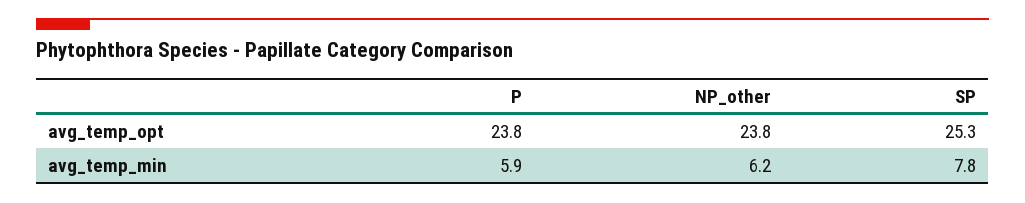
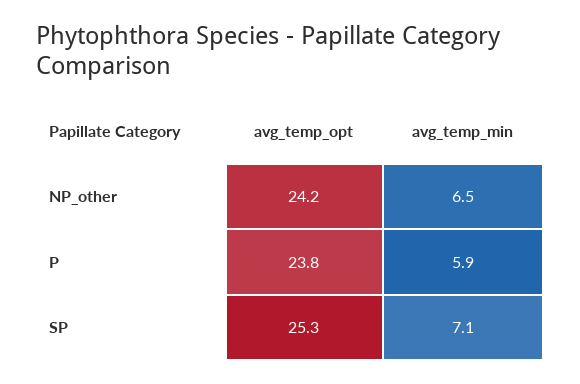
  {
    "P": {
      "avg_temp_opt": 23.8,
      "avg_temp_min": 5.9
    },
    "NP_other": {
-     "avg_temp_opt": 23.8,
+     "avg_temp_opt": 24.2,
-     "avg_temp_min": 6.2
+     "avg_temp_min": 6.5
    },
    "SP": {
      "avg_temp_opt": 25.3,
-     "avg_temp_min": 7.8
+     "avg_temp_min": 7.1
    }
  }

